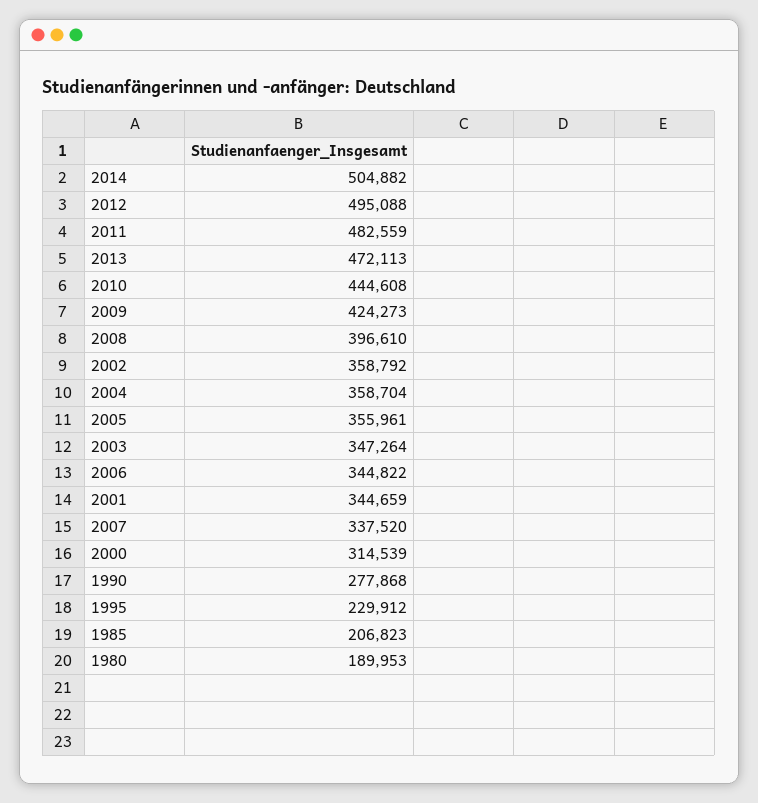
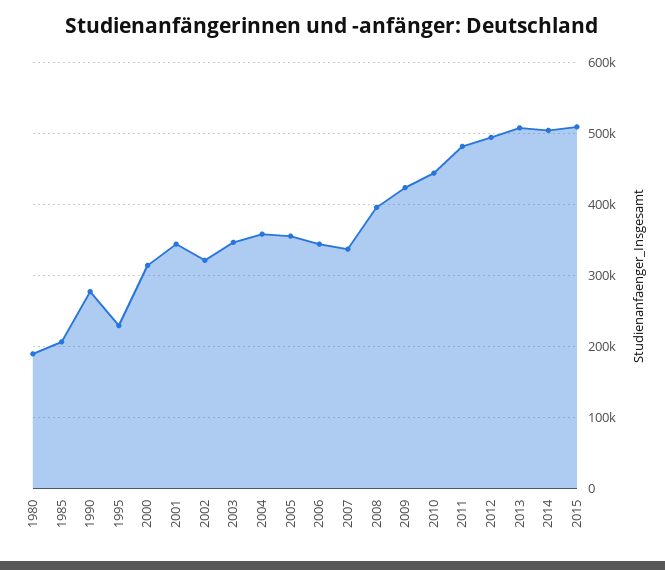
  {
    "2014": 504882,
    "2012": 495088,
    "2011": 482559,
-   "2013": 472113,
+   "2013": 510000,
    "2010": 444608,
    "2009": 424273,
    "2008": 396610,
-   "2002": 358792,
+   "2002": 320000,
    "2004": 358704,
    "2005": 355961,
    "2003": 347264,
    "2006": 344822,
    "2001": 344659,
    "2007": 337520,
    "2000": 314539,
    "1990": 277868,
    "1995": 229912,
    "1985": 206823,
-   "1980": 189953
+   "1980": 189953,
+   "2015": 510000
  }

